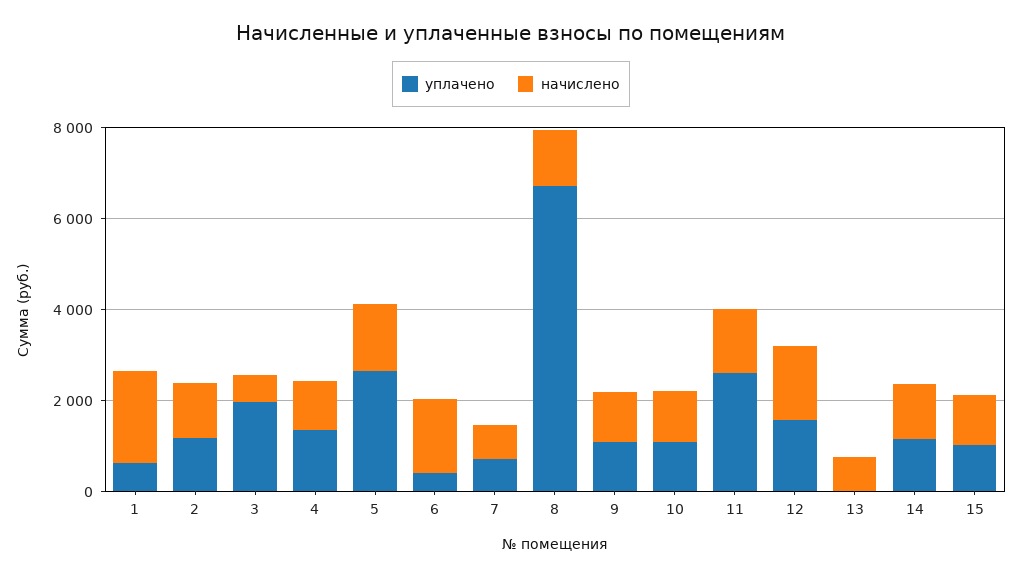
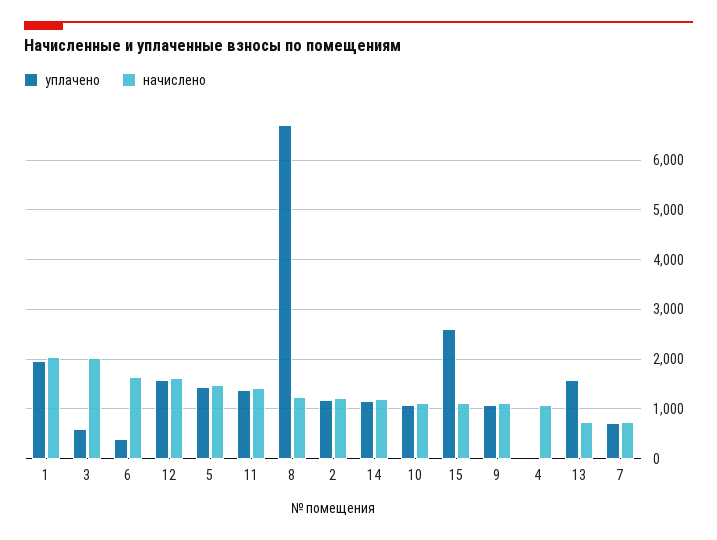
  {
    "уплачено": {
-     "1": 500,
+     "1": 2000,
      "2": 1200,
-     "3": 2000,
+     "3": 600,
-     "4": 1500,
+     "4": 0,
-     "5": 2500,
+     "5": 1400,
      "6": 400,
      "7": 800,
      "8": 6800,
      "9": 1000,
      "10": 1000,
-     "11": 2500,
+     "11": 1400,
      "12": 1600,
-     "13": 0,
+     "13": 1600,
      "14": 1200,
-     "15": 1000
+     "15": 2600
    },
    "начислено": {
      "1": 2000,
      "2": 1200,
-     "3": 500,
+     "3": 2000,
      "4": 1000,
      "5": 1400,
      "6": 1600,
      "7": 800,
      "8": 1200,
      "9": 1200,
      "10": 1200,
      "11": 1400,
      "12": 1600,
      "13": 800,
      "14": 1200,
      "15": 1200
    }
  }

